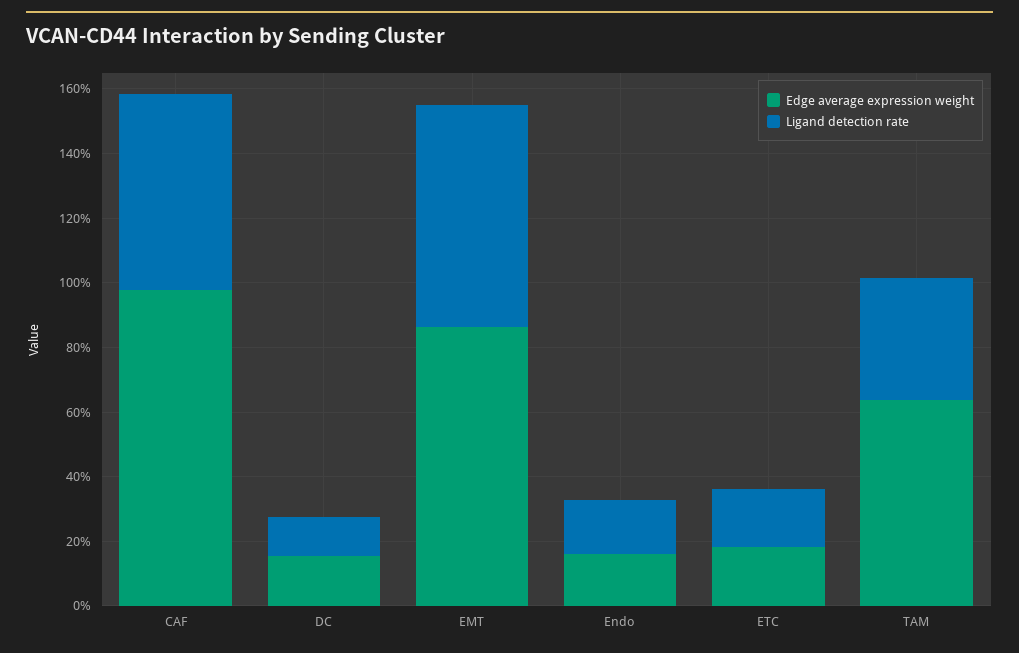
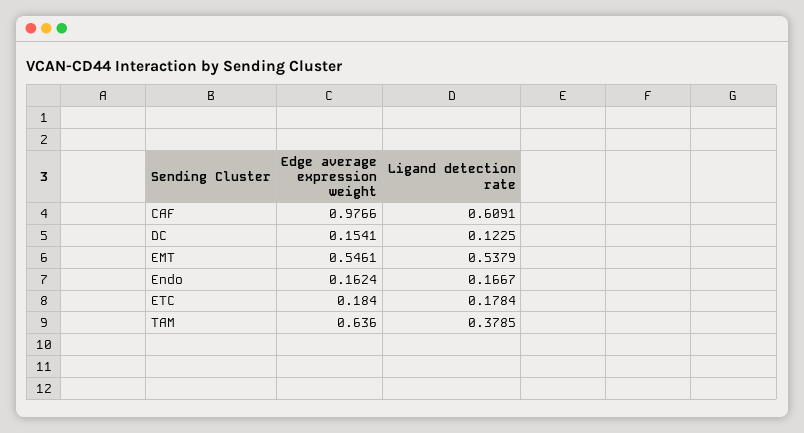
  {
    "Edge average expression weight": {
      "CAF": 0.9766,
      "DC": 0.1541,
-     "EMT": 0.85,
+     "EMT": 0.5461,
      "Endo": 0.1624,
      "ETC": 0.184,
      "TAM": 0.636
    },
    "Ligand detection rate": {
      "CAF": 0.6091,
      "DC": 0.1225,
-     "EMT": 0.7,
+     "EMT": 0.5379,
      "Endo": 0.1667,
      "ETC": 0.1784,
      "TAM": 0.3785
    }
  }

